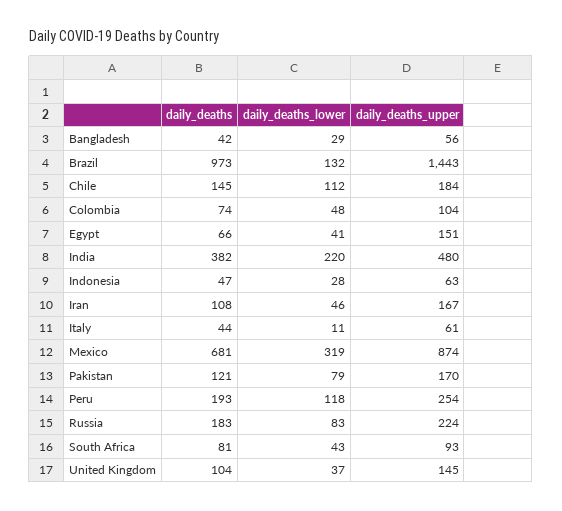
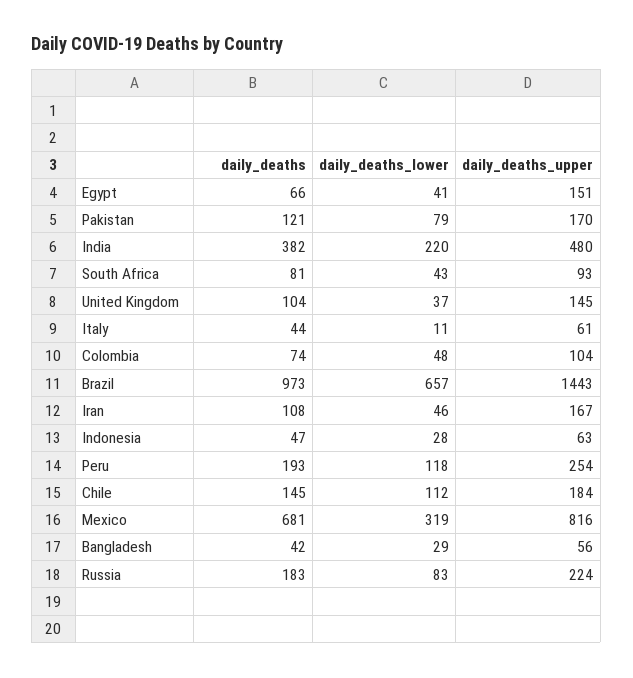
  {
    "daily_deaths": {
      "Bangladesh": 42,
      "Brazil": 973,
      "Chile": 145,
      "Colombia": 74,
      "Egypt": 66,
      "India": 382,
      "Indonesia": 47,
      "Iran": 108,
      "Italy": 44,
      "Mexico": 681,
      "Pakistan": 121,
      "Peru": 193,
      "Russia": 183,
      "South Africa": 81,
      "United Kingdom": 104
    },
    "daily_deaths_lower": {
      "Bangladesh": 29,
-     "Brazil": 132,
+     "Brazil": 657,
      "Chile": 112,
      "Colombia": 48,
      "Egypt": 41,
      "India": 220,
      "Indonesia": 28,
      "Iran": 46,
      "Italy": 11,
      "Mexico": 319,
      "Pakistan": 79,
      "Peru": 118,
      "Russia": 83,
      "South Africa": 43,
      "United Kingdom": 37
    },
    "daily_deaths_upper": {
      "Bangladesh": 56,
      "Brazil": 1443,
      "Chile": 184,
      "Colombia": 104,
      "Egypt": 151,
      "India": 480,
      "Indonesia": 63,
      "Iran": 167,
      "Italy": 61,
-     "Mexico": 874,
+     "Mexico": 816,
      "Pakistan": 170,
      "Peru": 254,
      "Russia": 224,
      "South Africa": 93,
      "United Kingdom": 145
    }
  }

